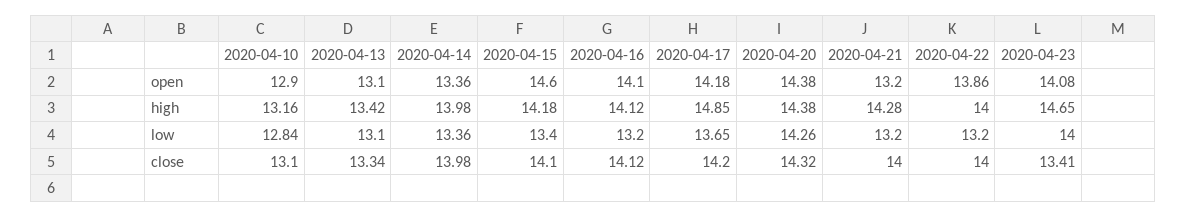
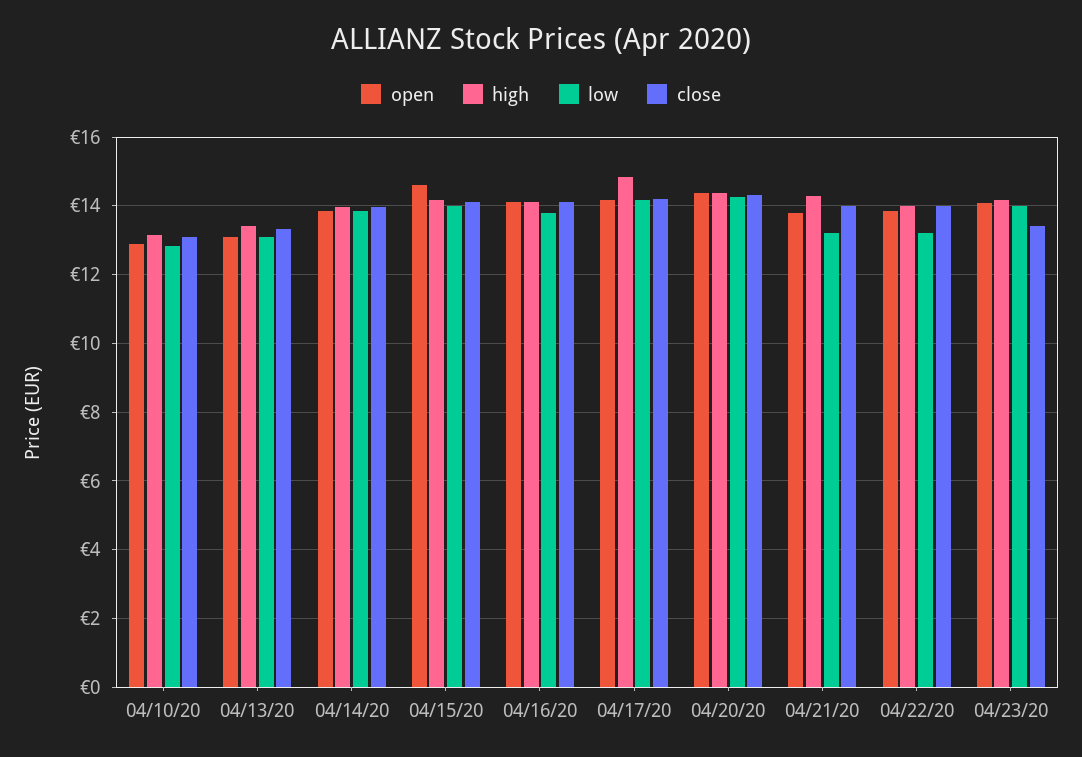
  {
    "open": {
      "2020-04-10": 12.9,
      "2020-04-13": 13.1,
-     "2020-04-14": 13.36,
+     "2020-04-14": 13.8,
      "2020-04-15": 14.6,
      "2020-04-16": 14.1,
      "2020-04-17": 14.18,
      "2020-04-20": 14.38,
-     "2020-04-21": 13.2,
+     "2020-04-21": 13.8,
      "2020-04-22": 13.86,
      "2020-04-23": 14.08
    },
    "high": {
      "2020-04-10": 13.16,
      "2020-04-13": 13.42,
      "2020-04-14": 13.98,
      "2020-04-15": 14.18,
      "2020-04-16": 14.12,
      "2020-04-17": 14.85,
      "2020-04-20": 14.38,
      "2020-04-21": 14.28,
      "2020-04-22": 14,
-     "2020-04-23": 14.65
+     "2020-04-23": 14.2
    },
    "low": {
      "2020-04-10": 12.84,
      "2020-04-13": 13.1,
-     "2020-04-14": 13.36,
+     "2020-04-14": 13.8,
-     "2020-04-15": 13.4,
+     "2020-04-15": 14,
-     "2020-04-16": 13.2,
+     "2020-04-16": 13.8,
-     "2020-04-17": 13.65,
+     "2020-04-17": 14.2,
      "2020-04-20": 14.26,
      "2020-04-21": 13.2,
      "2020-04-22": 13.2,
      "2020-04-23": 14
    },
    "close": {
      "2020-04-10": 13.1,
      "2020-04-13": 13.34,
      "2020-04-14": 13.98,
      "2020-04-15": 14.1,
      "2020-04-16": 14.12,
      "2020-04-17": 14.2,
      "2020-04-20": 14.32,
      "2020-04-21": 14,
      "2020-04-22": 14,
      "2020-04-23": 13.41
    }
  }

